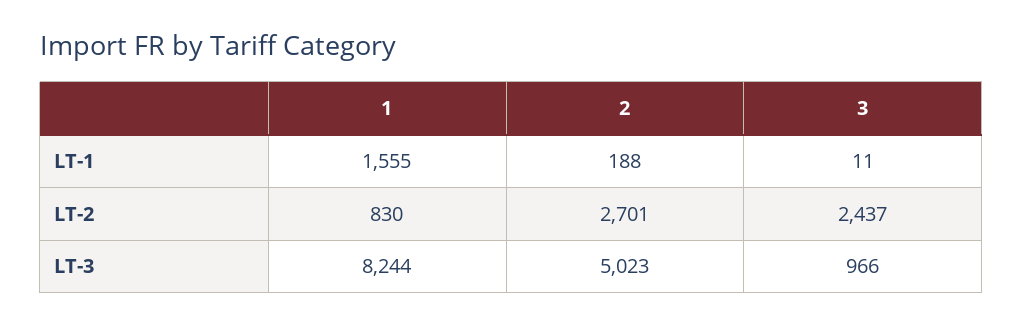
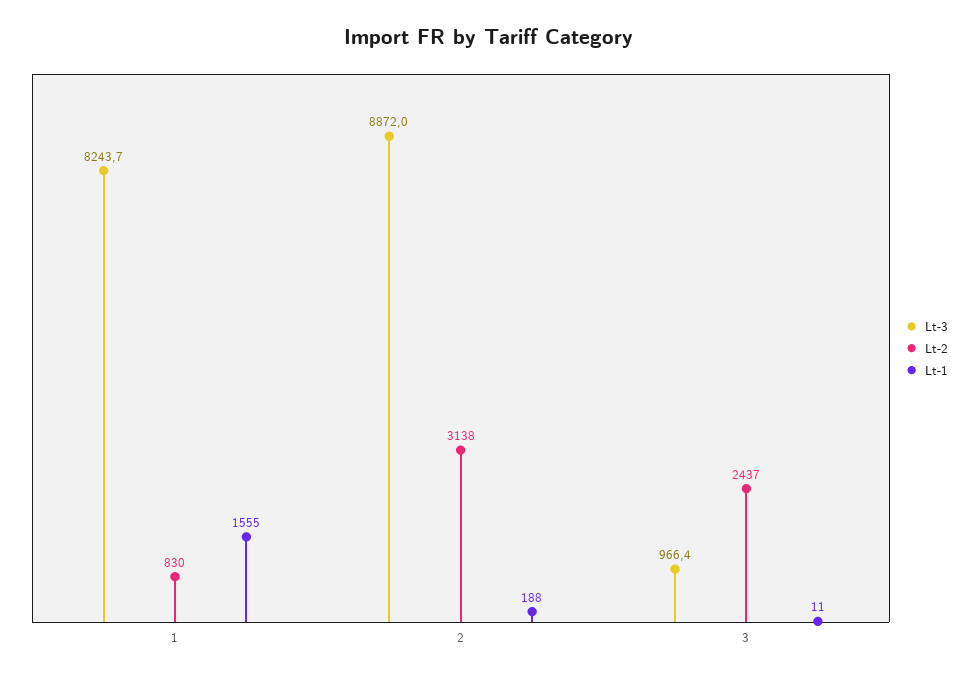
  {
    "LT-1": {
      "1": 1555,
      "2": 188,
      "3": 11
    },
    "LT-2": {
      "1": 830,
-     "2": 2701,
+     "2": 3138,
      "3": 2437
    },
    "LT-3": {
      "1": 8243.7,
-     "2": 5023,
+     "2": 8872,
      "3": 966.4
    }
  }

